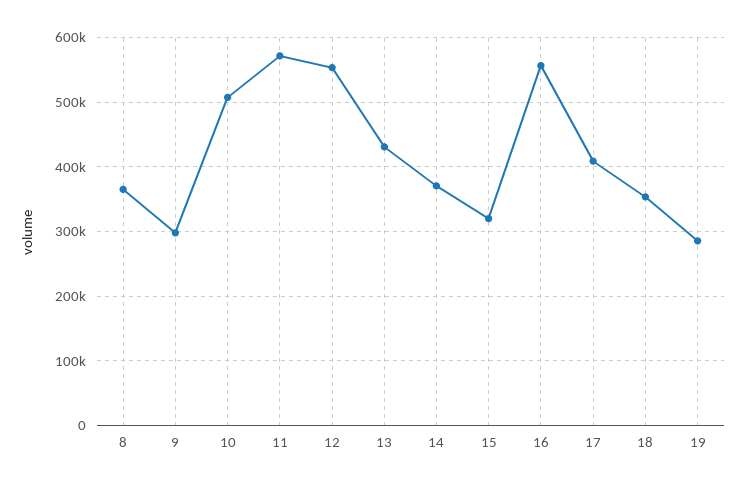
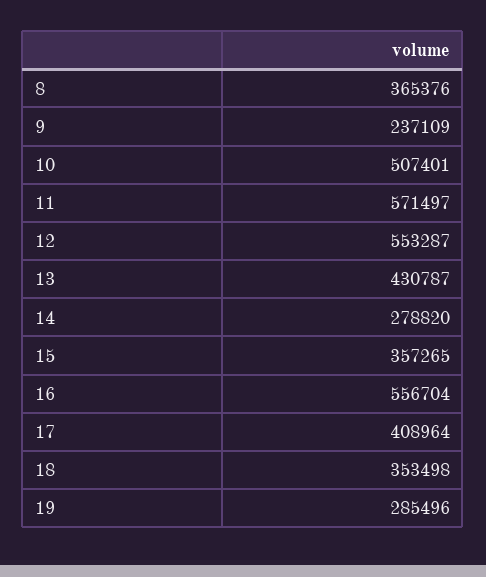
  {
    "8": 365376,
-   "9": 300000,
+   "9": 237109,
    "10": 507401,
    "11": 571497,
    "12": 553287,
    "13": 430787,
-   "14": 370000,
+   "14": 278820,
-   "15": 320000,
+   "15": 357265,
    "16": 556704,
    "17": 408964,
    "18": 353498,
    "19": 285496
  }

